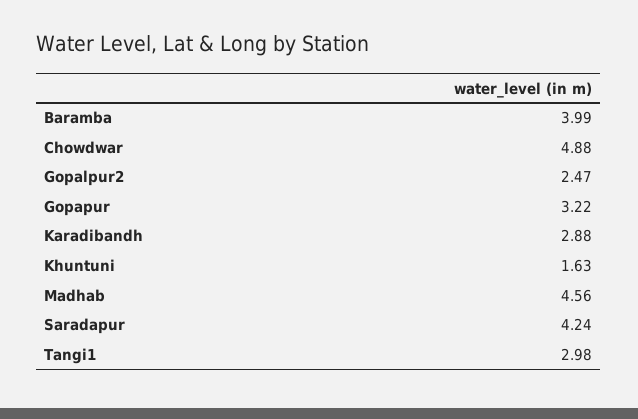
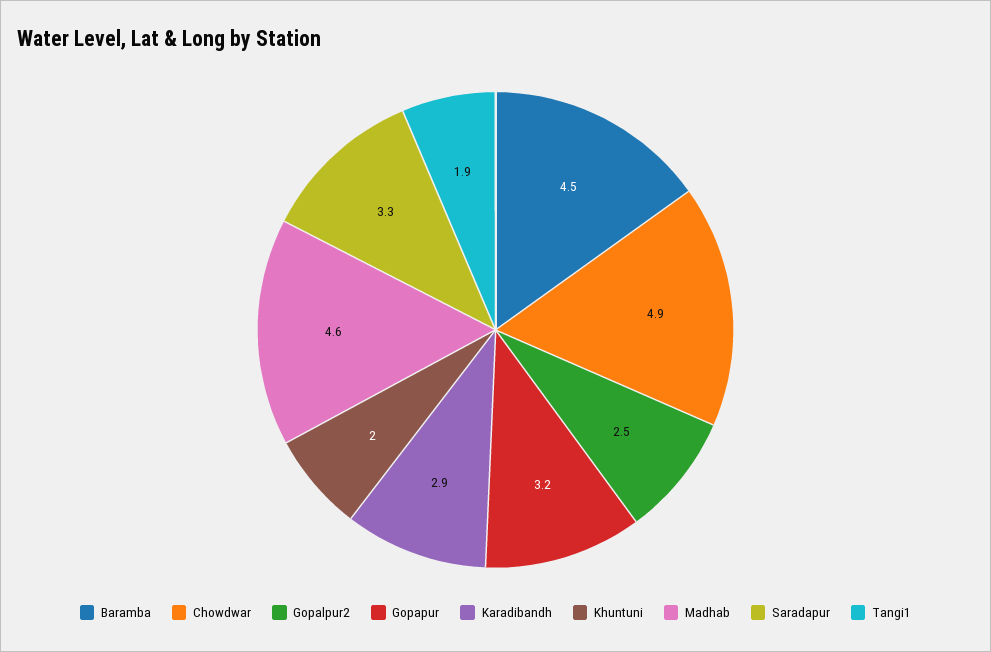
  {
-   "Baramba": 3.99,
+   "Baramba": 4.5,
    "Chowdwar": 4.88,
    "Gopalpur2": 2.47,
    "Gopapur": 3.22,
    "Karadibandh": 2.88,
-   "Khuntuni": 1.63,
+   "Khuntuni": 2,
    "Madhab": 4.56,
-   "Saradapur": 4.24,
+   "Saradapur": 3.3,
-   "Tangi1": 2.98
+   "Tangi1": 1.9
  }

